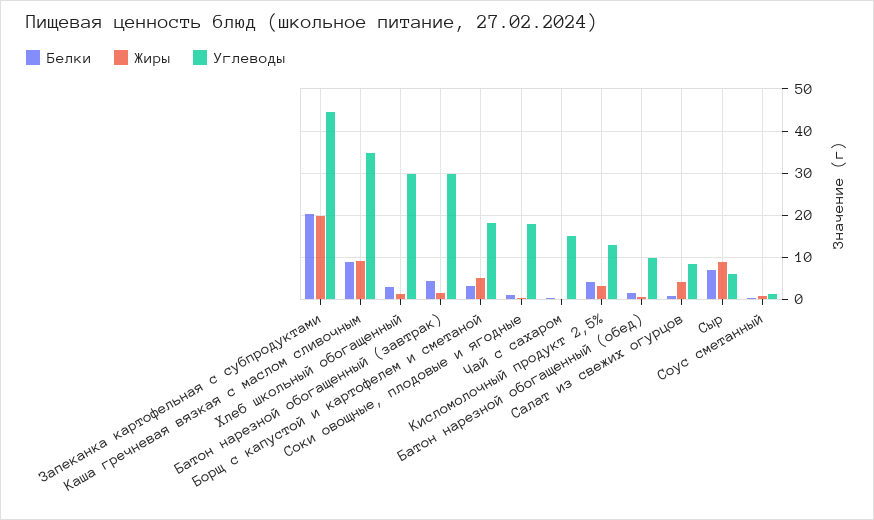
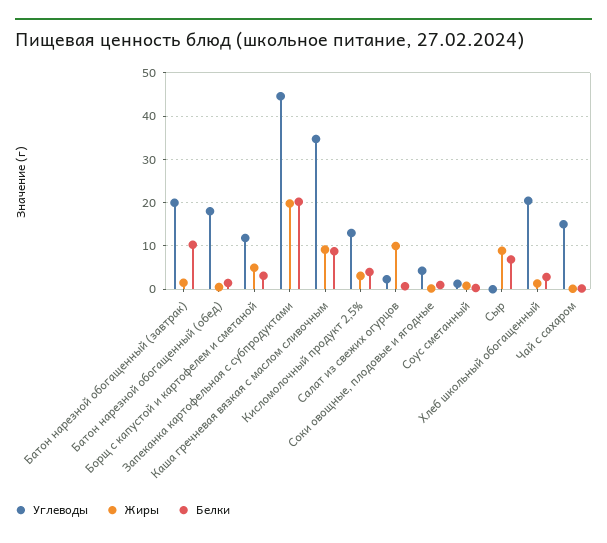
  {
    "Белки": {
      "Запеканка картофельная с субпродуктами": 20,
      "Каша гречневая вязкая с маслом сливочным": 8,
      "Хлеб школьный обогащенный": 2,
-     "Батон нарезной обогащенный (завтрак)": 4,
+     "Батон нарезной обогащенный (завтрак)": 10,
      "Борщ с капустой и картофелем и сметаной": 4,
      "Соки овощные, плодовые и ягодные": 2,
      "Чай с сахаром": 0,
      "Кисломолочный продукт 2,5%": 4,
      "Батон нарезной обогащенный (обед)": 2,
      "Салат из свежих огурцов": 0,
      "Сыр": 6,
      "Соус сметанный": 0
    },
    "Жиры": {
      "Запеканка картофельная с субпродуктами": 20,
      "Каша гречневая вязкая с маслом сливочным": 10,
      "Хлеб школьный обогащенный": 2,
      "Батон нарезной обогащенный (завтрак)": 2,
      "Борщ с капустой и картофелем и сметаной": 4,
      "Соки овощные, плодовые и ягодные": 0,
      "Чай с сахаром": 0,
      "Кисломолочный продукт 2,5%": 4,
      "Батон нарезной обогащенный (обед)": 0,
-     "Салат из свежих огурцов": 4,
+     "Салат из свежих огурцов": 10,
      "Сыр": 8,
      "Соус сметанный": 0
    },
    "Углеводы": {
      "Запеканка картофельная с субпродуктами": 44,
      "Каша гречневая вязкая с маслом сливочным": 34,
-     "Хлеб школьный обогащенный": 30,
+     "Хлеб школьный обогащенный": 20,
-     "Батон нарезной обогащенный (завтрак)": 30,
+     "Батон нарезной обогащенный (завтрак)": 20,
-     "Борщ с капустой и картофелем и сметаной": 18,
+     "Борщ с капустой и картофелем и сметаной": 12,
-     "Соки овощные, плодовые и ягодные": 18,
+     "Соки овощные, плодовые и ягодные": 4,
      "Чай с сахаром": 16,
      "Кисломолочный продукт 2,5%": 14,
-     "Батон нарезной обогащенный (обед)": 10,
+     "Батон нарезной обогащенный (обед)": 18,
-     "Салат из свежих огурцов": 8,
+     "Салат из свежих огурцов": 2,
-     "Сыр": 6,
+     "Сыр": 0,
      "Соус сметанный": 2
    }
  }

